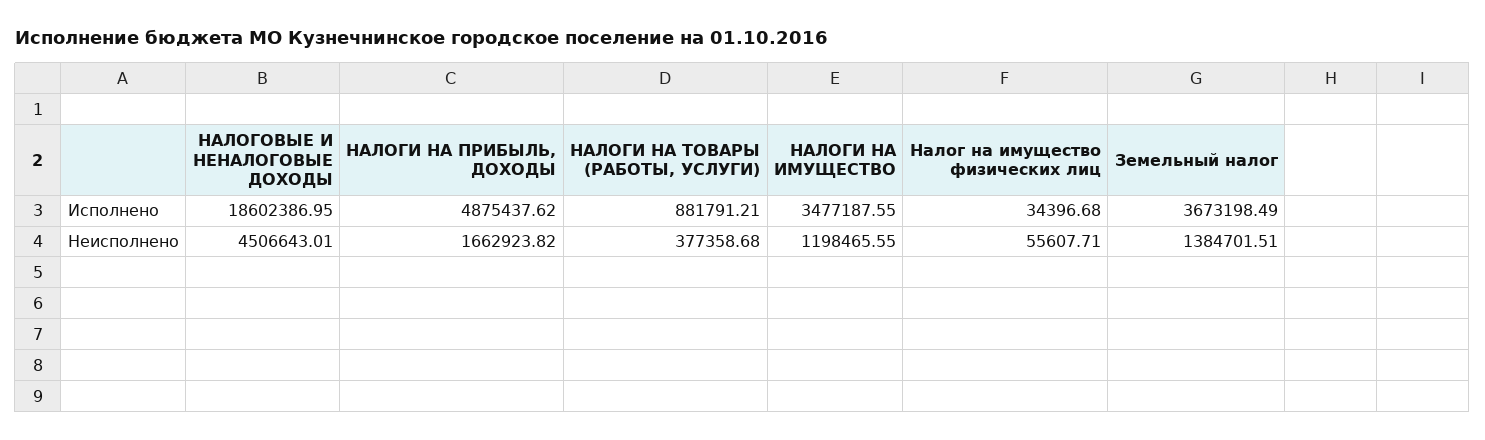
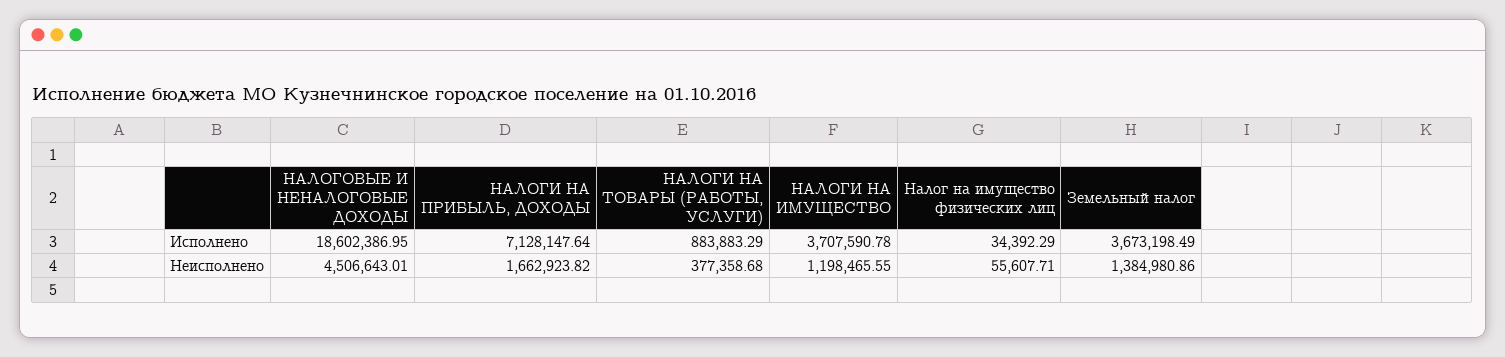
  {
    "НАЛОГОВЫЕ И НЕНАЛОГОВЫЕ ДОХОДЫ": {
      "Исполнено": 18602386.95,
      "Неисполнено": 4506643.01
    },
    "НАЛОГИ НА ПРИБЫЛЬ, ДОХОДЫ": {
-     "Исполнено": 4875437.62,
+     "Исполнено": 7128147.64,
      "Неисполнено": 1662923.82
    },
    "НАЛОГИ НА ТОВАРЫ (РАБОТЫ, УСЛУГИ)": {
-     "Исполнено": 881791.21,
+     "Исполнено": 883883.29,
      "Неисполнено": 377358.68
    },
    "НАЛОГИ НА ИМУЩЕСТВО": {
-     "Исполнено": 3477187.55,
+     "Исполнено": 3707590.78,
      "Неисполнено": 1198465.55
    },
    "Налог на имущество физических лиц": {
-     "Исполнено": 34396.68,
+     "Исполнено": 34392.29,
      "Неисполнено": 55607.71
    },
    "Земельный налог": {
      "Исполнено": 3673198.49,
-     "Неисполнено": 1384701.51
+     "Неисполнено": 1384980.86
    }
  }

